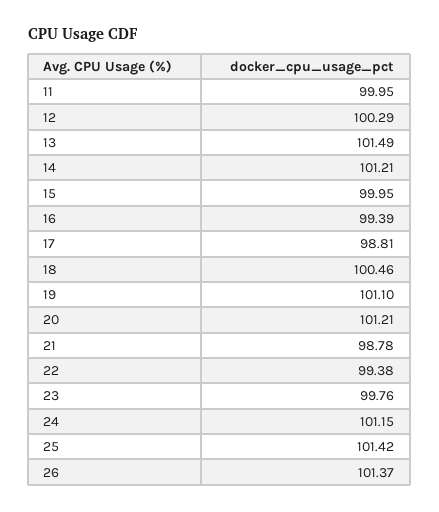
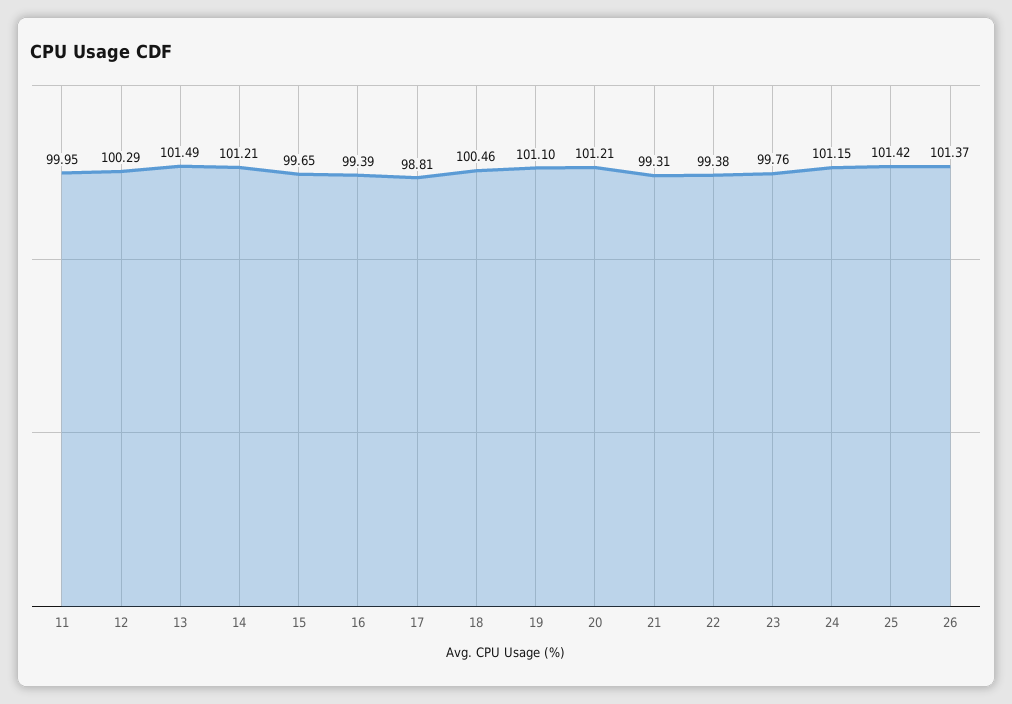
  {
    "11": 99.95,
    "12": 100.29,
    "13": 101.49,
    "14": 101.21,
-   "15": 99.95,
+   "15": 99.65,
    "16": 99.39,
    "17": 98.81,
    "18": 100.46,
    "19": 101.1,
    "20": 101.21,
-   "21": 98.78,
+   "21": 99.31,
    "22": 99.38,
    "23": 99.76,
    "24": 101.15,
    "25": 101.42,
    "26": 101.37
  }

